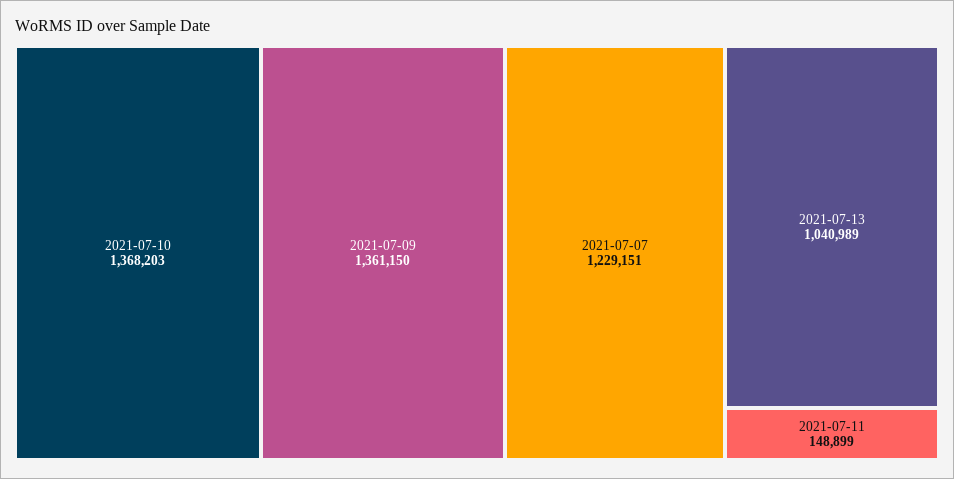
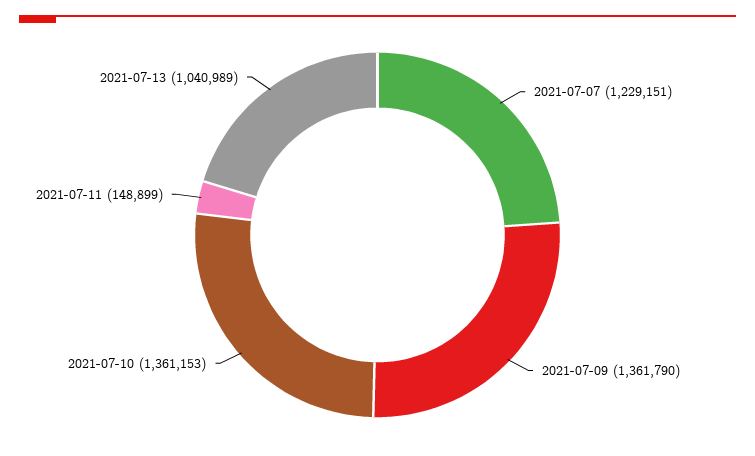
  {
-   "2021-07-10": 1368203,
+   "2021-07-10": 1361153,
-   "2021-07-09": 1361150,
+   "2021-07-09": 1361790,
    "2021-07-07": 1229151,
    "2021-07-13": 1040989,
    "2021-07-11": 148899
  }

